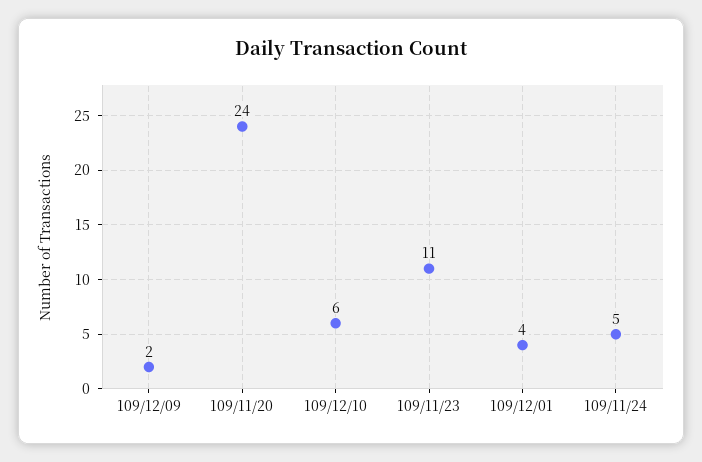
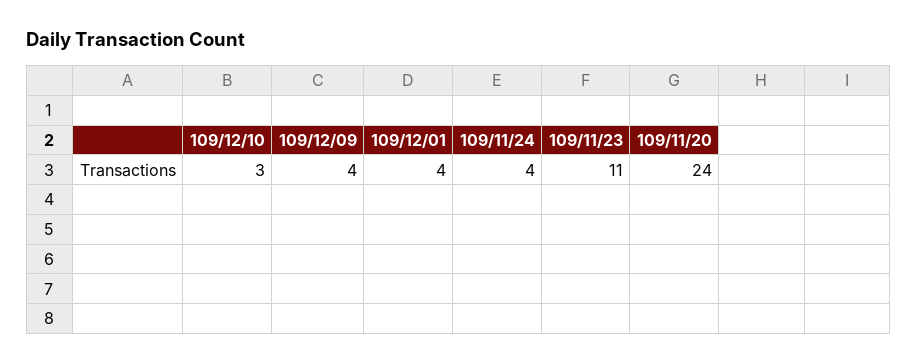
  {
-   "109/12/09": 2,
+   "109/12/09": 4,
    "109/11/20": 24,
-   "109/12/10": 6,
+   "109/12/10": 3,
    "109/11/23": 11,
    "109/12/01": 4,
-   "109/11/24": 5
+   "109/11/24": 4
  }

